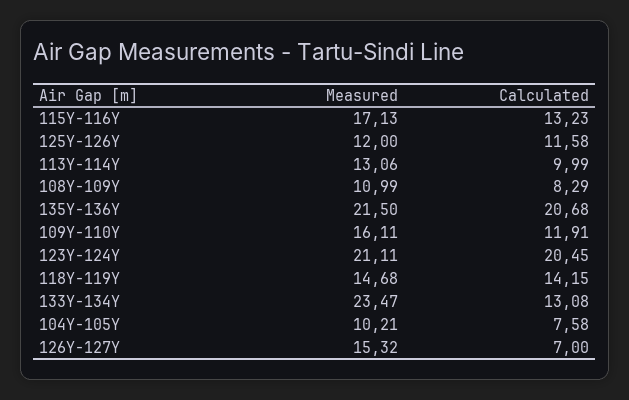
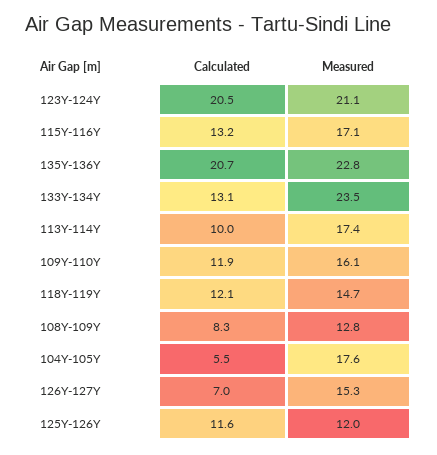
  {
    "Measured": {
      "115Y-116Y": 17.13,
      "125Y-126Y": 12,
-     "113Y-114Y": 13.06,
+     "113Y-114Y": 17.4,
-     "108Y-109Y": 10.99,
+     "108Y-109Y": 12.8,
-     "135Y-136Y": 21.5,
+     "135Y-136Y": 22.8,
      "109Y-110Y": 16.11,
      "123Y-124Y": 21.11,
      "118Y-119Y": 14.68,
      "133Y-134Y": 23.47,
-     "104Y-105Y": 10.21,
+     "104Y-105Y": 17.6,
      "126Y-127Y": 15.32
    },
    "Calculated": {
      "115Y-116Y": 13.23,
      "125Y-126Y": 11.58,
      "113Y-114Y": 9.99,
      "108Y-109Y": 8.29,
      "135Y-136Y": 20.68,
      "109Y-110Y": 11.91,
      "123Y-124Y": 20.45,
-     "118Y-119Y": 14.15,
+     "118Y-119Y": 12.1,
      "133Y-134Y": 13.08,
-     "104Y-105Y": 7.58,
+     "104Y-105Y": 5.5,
      "126Y-127Y": 7
    }
  }

